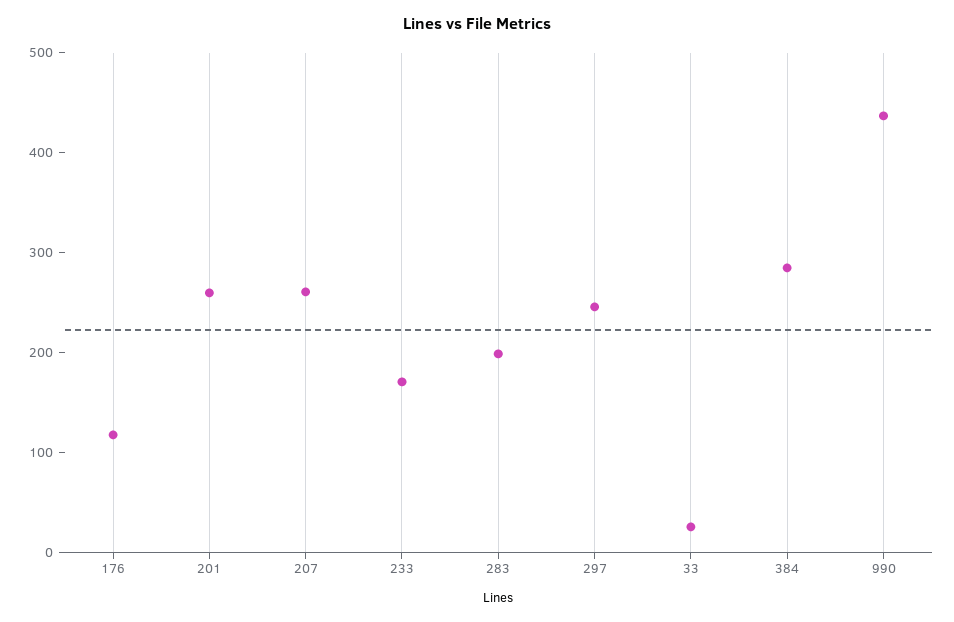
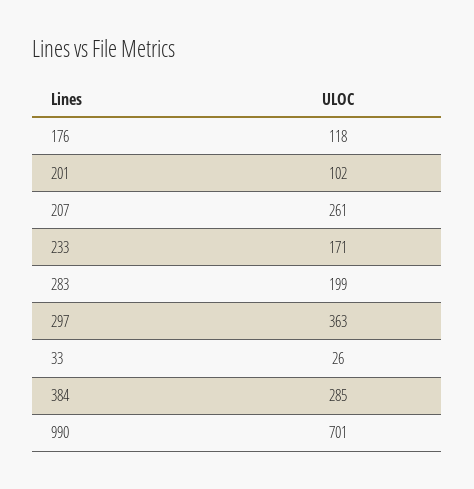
  {
    "176": 118,
-   "201": 260,
+   "201": 102,
    "207": 261,
    "233": 171,
    "283": 199,
-   "297": 240,
+   "297": 363,
    "33": 26,
    "384": 285,
-   "990": 440
+   "990": 701
  }

